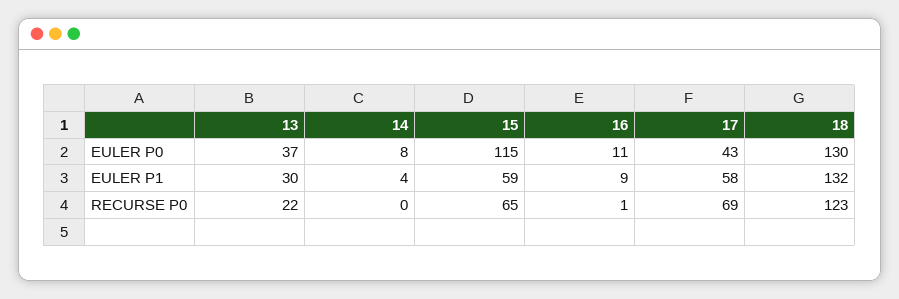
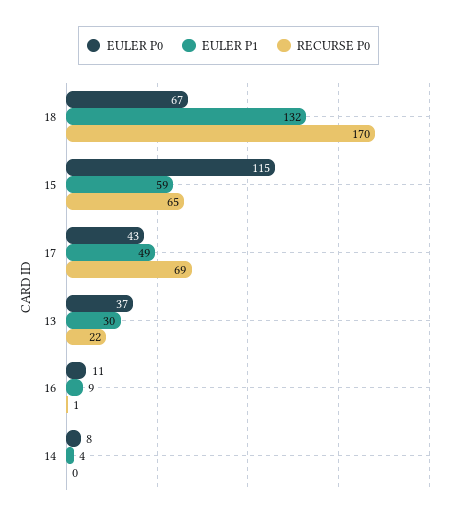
  {
    "EULER P0": {
      "13": 37,
      "14": 8,
      "15": 115,
      "16": 11,
      "17": 43,
-     "18": 130
+     "18": 67
    },
    "EULER P1": {
      "13": 30,
      "14": 4,
      "15": 59,
      "16": 9,
-     "17": 58,
+     "17": 49,
      "18": 132
    },
    "RECURSE P0": {
      "13": 22,
      "14": 0,
      "15": 65,
      "16": 1,
      "17": 69,
-     "18": 123
+     "18": 170
    }
  }

